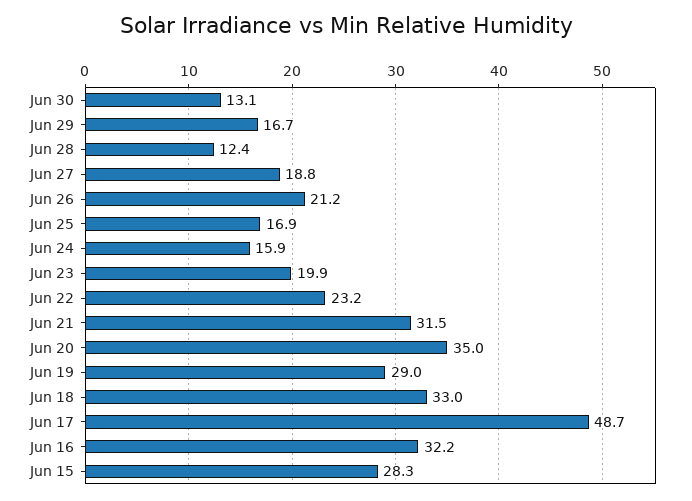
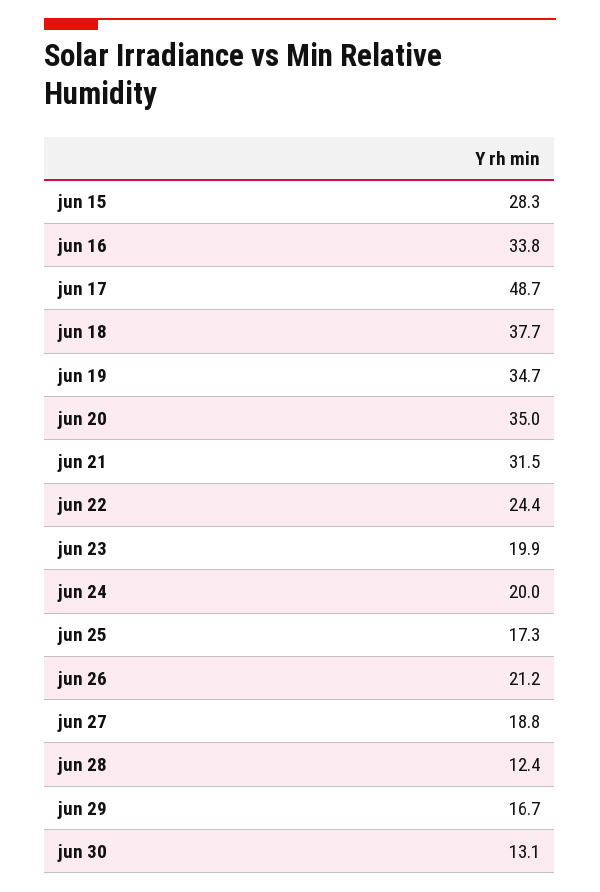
  {
    "Jun 30": 13.1,
    "Jun 29": 16.7,
    "Jun 28": 12.4,
    "Jun 27": 18.8,
    "Jun 26": 21.2,
-   "Jun 25": 16.9,
+   "Jun 25": 17.3,
-   "Jun 24": 15.9,
+   "Jun 24": 20,
    "Jun 23": 19.9,
-   "Jun 22": 23.2,
+   "Jun 22": 24.4,
    "Jun 21": 31.5,
    "Jun 20": 35,
-   "Jun 19": 29,
+   "Jun 19": 34.7,
-   "Jun 18": 33,
+   "Jun 18": 37.7,
    "Jun 17": 48.7,
-   "Jun 16": 32.2,
+   "Jun 16": 33.8,
    "Jun 15": 28.3
  }

